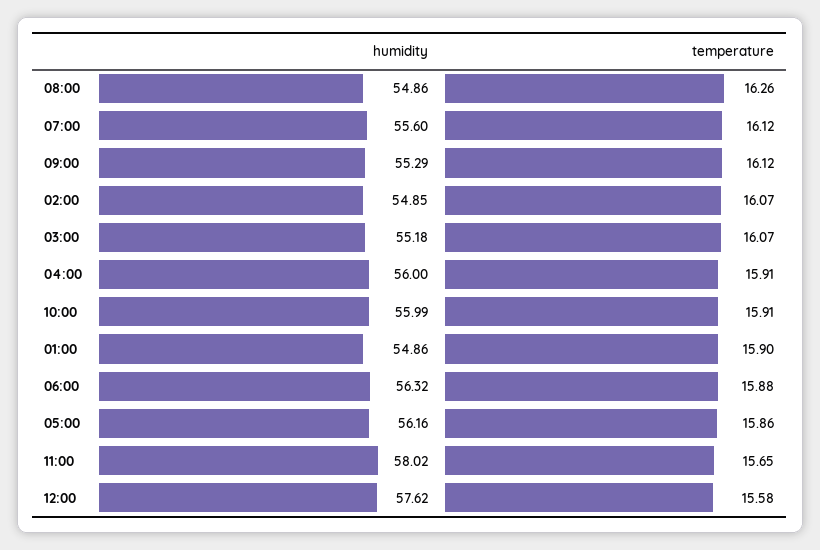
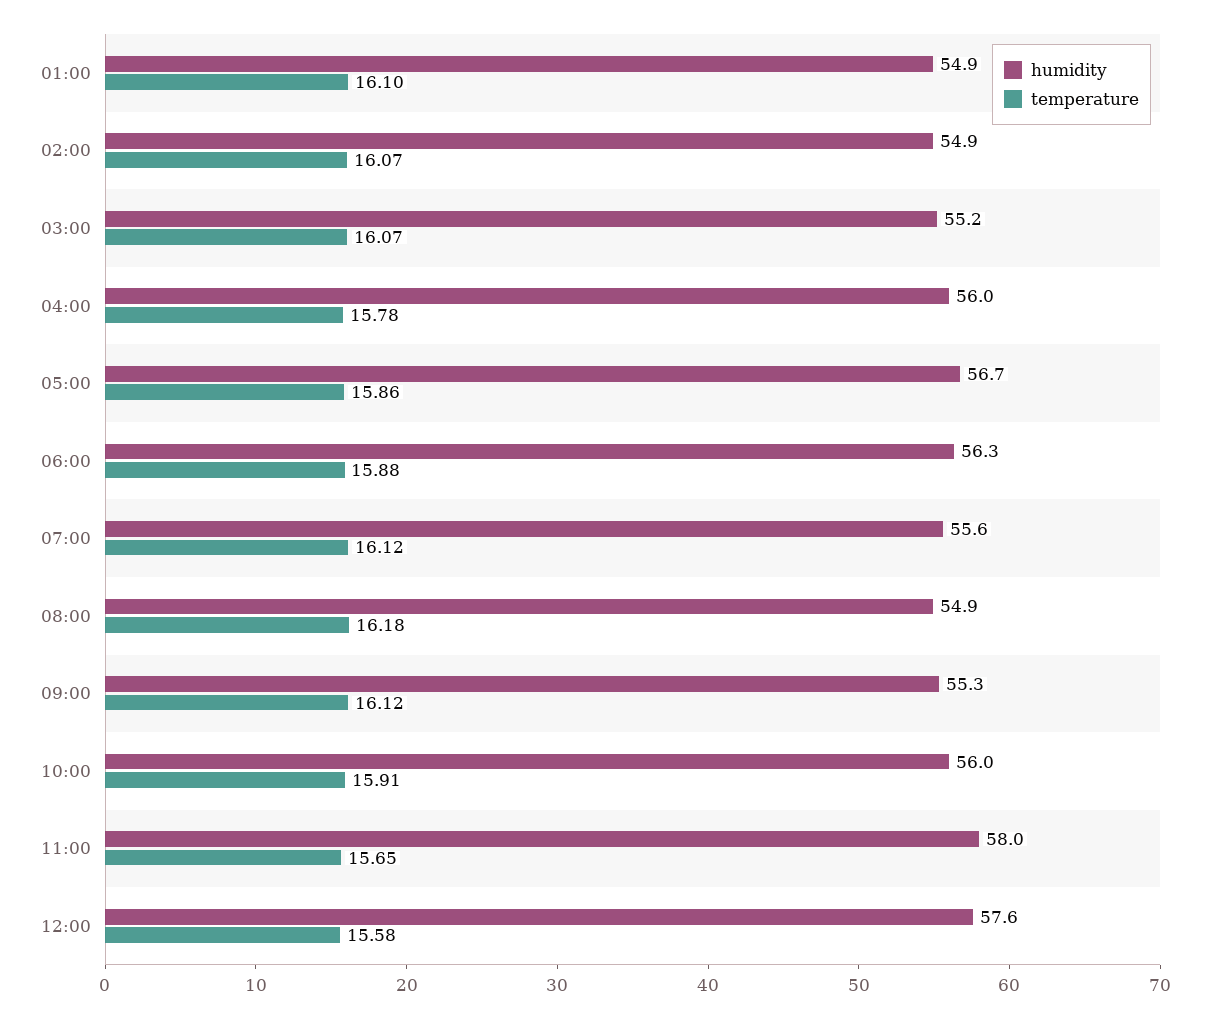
  {
    "humidity": {
      "08:00": 54.86,
      "07:00": 55.6,
      "09:00": 55.29,
      "02:00": 54.85,
      "03:00": 55.18,
      "04:00": 56,
      "10:00": 55.99,
      "01:00": 54.86,
      "06:00": 56.32,
-     "05:00": 56.16,
+     "05:00": 56.7,
      "11:00": 58.02,
      "12:00": 57.62
    },
    "temperature": {
-     "08:00": 16.26,
+     "08:00": 16.18,
      "07:00": 16.12,
      "09:00": 16.12,
      "02:00": 16.07,
      "03:00": 16.07,
-     "04:00": 15.91,
+     "04:00": 15.78,
      "10:00": 15.91,
-     "01:00": 15.9,
+     "01:00": 16.1,
      "06:00": 15.88,
      "05:00": 15.86,
      "11:00": 15.65,
      "12:00": 15.58
    }
  }

